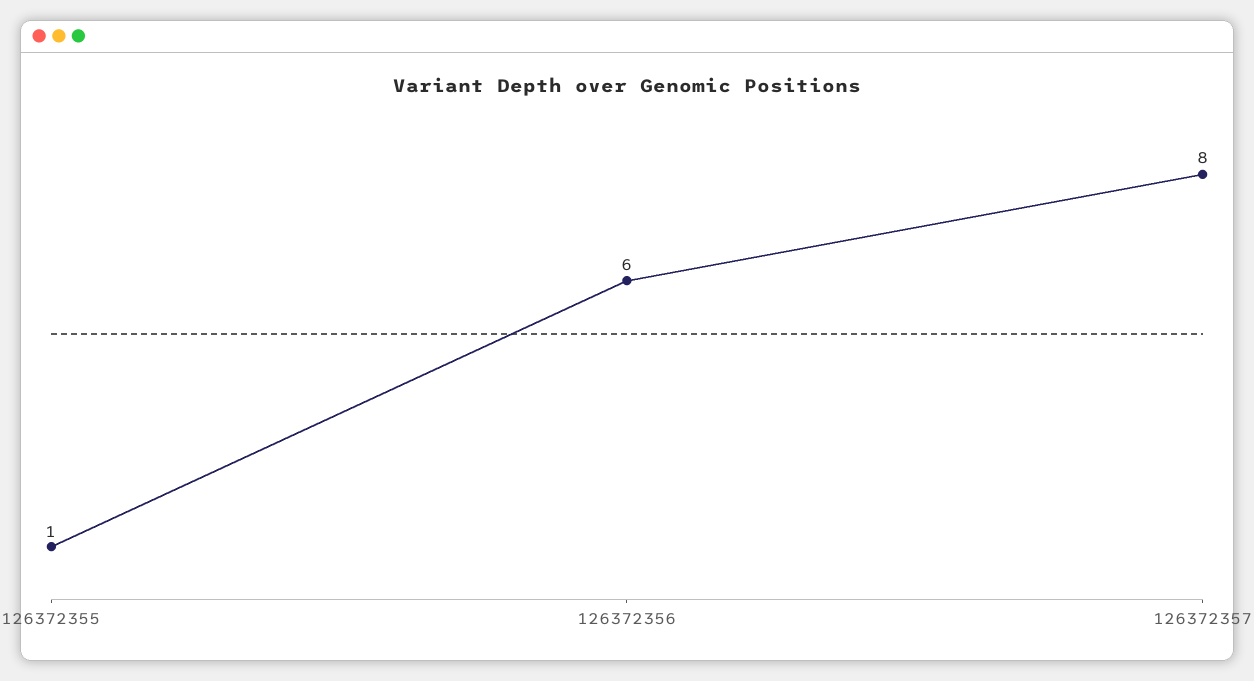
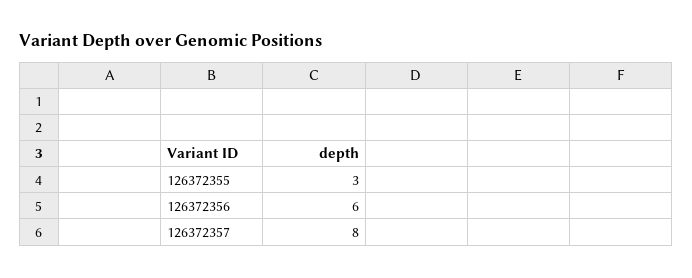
  {
-   "126372355": 1,
+   "126372355": 3,
    "126372356": 6,
    "126372357": 8
  }

